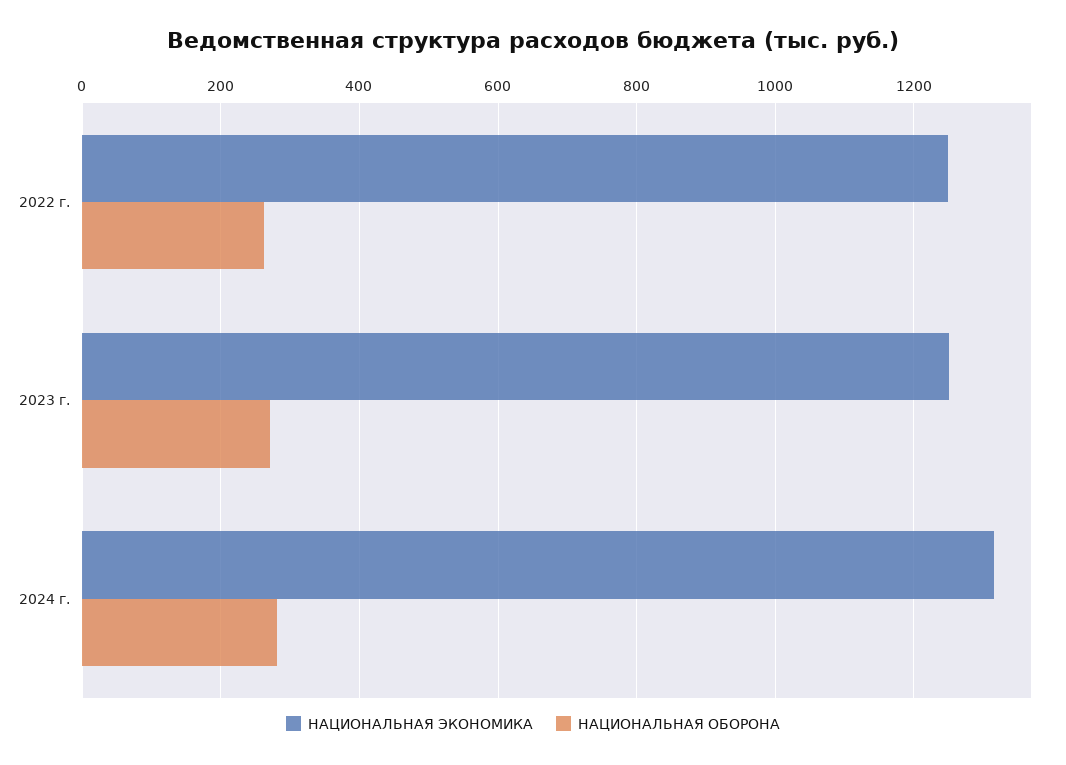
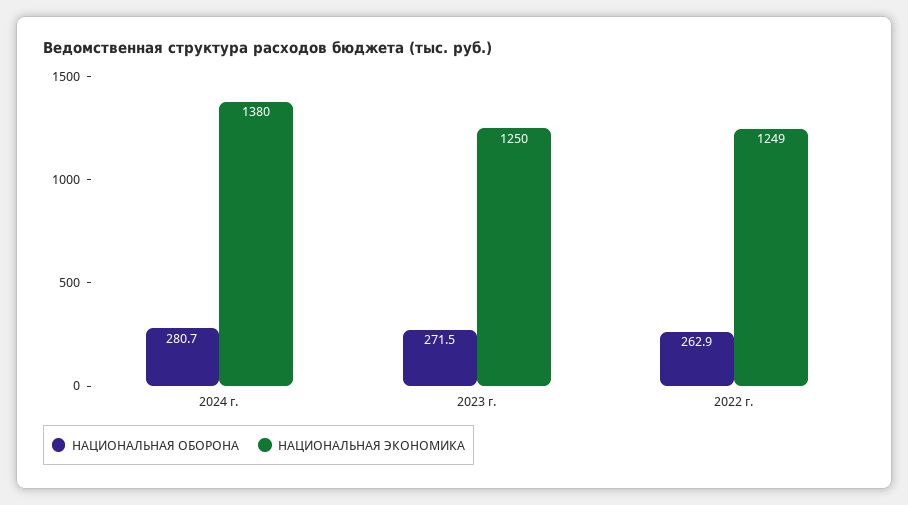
  {
    "НАЦИОНАЛЬНАЯ ЭКОНОМИКА": {
      "2022 г.": 1249,
      "2023 г.": 1250,
-     "2024 г.": 1320
+     "2024 г.": 1380
    },
    "НАЦИОНАЛЬНАЯ ОБОРОНА": {
      "2022 г.": 262.9,
      "2023 г.": 271.5,
      "2024 г.": 280.7
    }
  }

